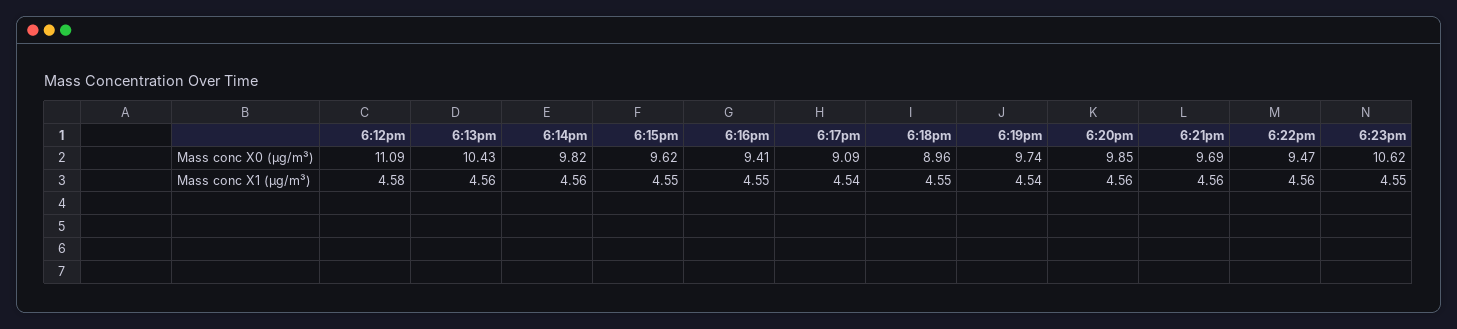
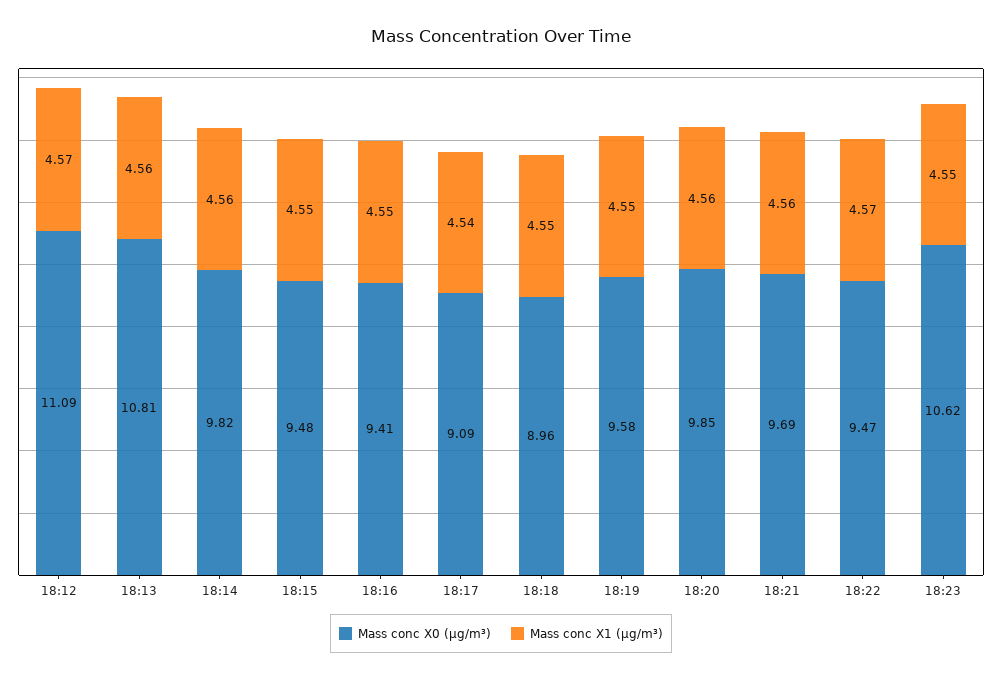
  {
    "Mass conc X0 (μg/m³)": {
      "6:12pm": 11.09,
-     "6:13pm": 10.43,
+     "6:13pm": 10.81,
      "6:14pm": 9.82,
-     "6:15pm": 9.62,
+     "6:15pm": 9.48,
      "6:16pm": 9.41,
      "6:17pm": 9.09,
      "6:18pm": 8.96,
-     "6:19pm": 9.74,
+     "6:19pm": 9.58,
      "6:20pm": 9.85,
      "6:21pm": 9.69,
      "6:22pm": 9.47,
      "6:23pm": 10.62
    },
    "Mass conc X1 (μg/m³)": {
-     "6:12pm": 4.58,
+     "6:12pm": 4.57,
      "6:13pm": 4.56,
      "6:14pm": 4.56,
      "6:15pm": 4.55,
      "6:16pm": 4.55,
      "6:17pm": 4.54,
      "6:18pm": 4.55,
-     "6:19pm": 4.54,
+     "6:19pm": 4.55,
      "6:20pm": 4.56,
      "6:21pm": 4.56,
-     "6:22pm": 4.56,
+     "6:22pm": 4.57,
      "6:23pm": 4.55
    }
  }

